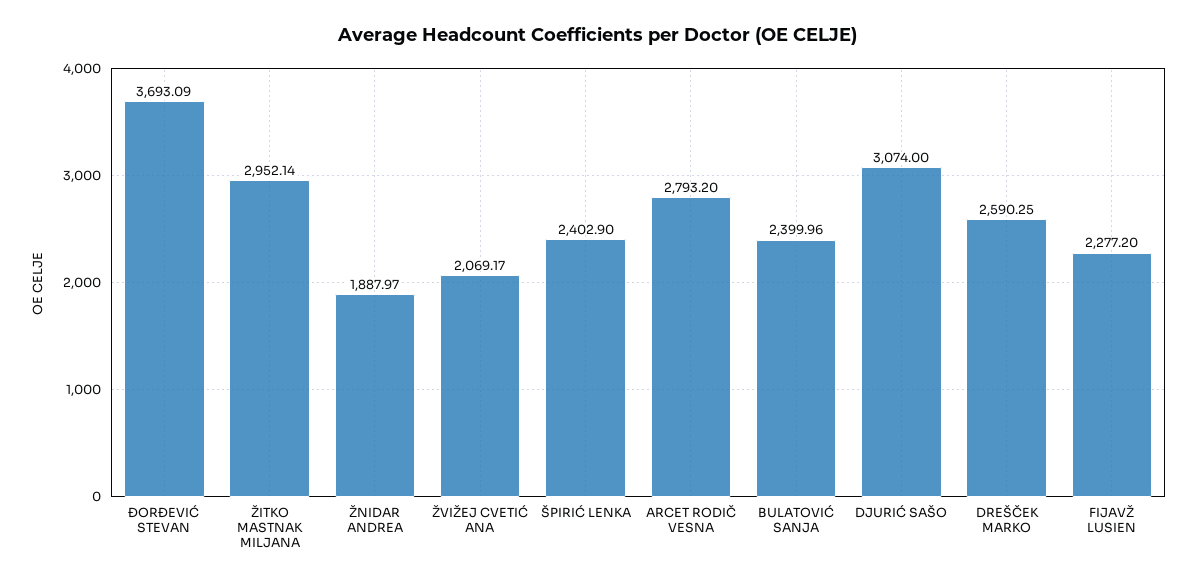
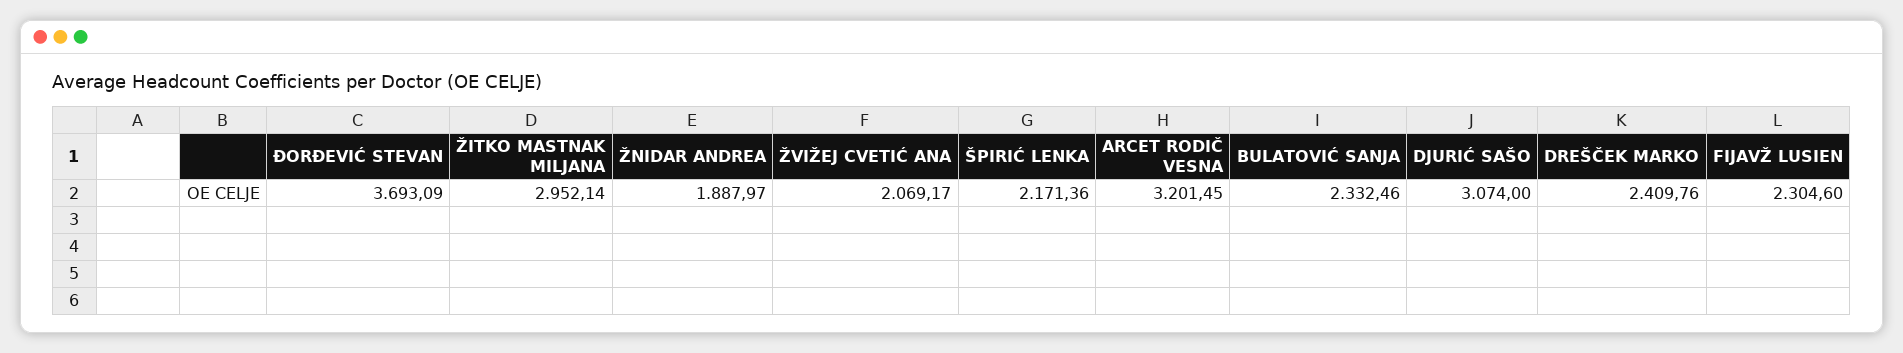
  {
    "ĐORĐEVIĆ STEVAN": 3693.09,
    "ŽITKO MASTNAK MILJANA": 2952.14,
    "ŽNIDAR ANDREA": 1887.97,
    "ŽVIŽEJ CVETIĆ ANA": 2069.17,
-   "ŠPIRIĆ LENKA": 2402.9,
+   "ŠPIRIĆ LENKA": 2171.36,
-   "ARCET RODIČ VESNA": 2793.2,
+   "ARCET RODIČ VESNA": 3201.45,
-   "BULATOVIĆ SANJA": 2399.96,
+   "BULATOVIĆ SANJA": 2332.46,
    "DJURIĆ SAŠO": 3074,
-   "DREŠČEK MARKO": 2590.25,
+   "DREŠČEK MARKO": 2409.76,
-   "FIJAVŽ LUSIEN": 2277.2
+   "FIJAVŽ LUSIEN": 2304.6
  }

